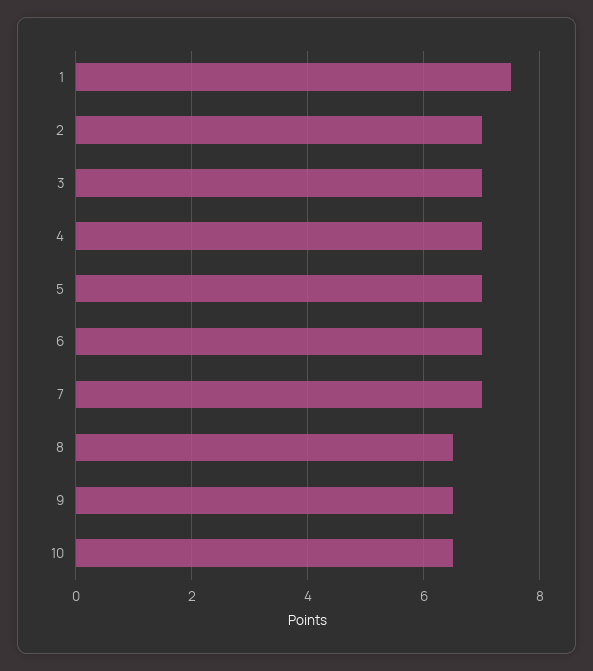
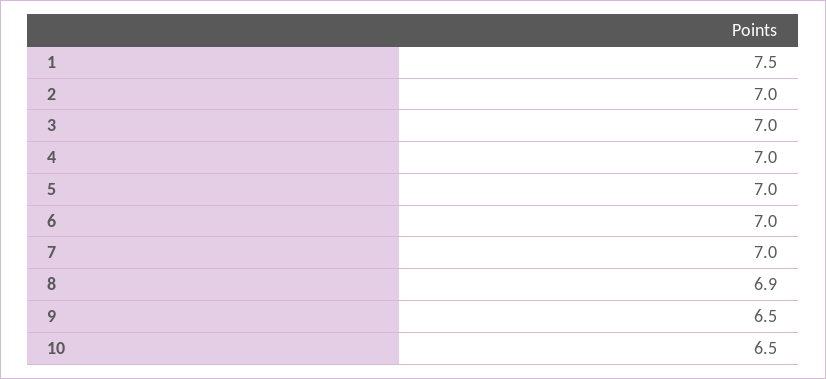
  {
    "1": 7.5,
    "2": 7,
    "3": 7,
    "4": 7,
    "5": 7,
    "6": 7,
    "7": 7,
-   "8": 6.5,
+   "8": 6.9,
    "9": 6.5,
    "10": 6.5
  }

